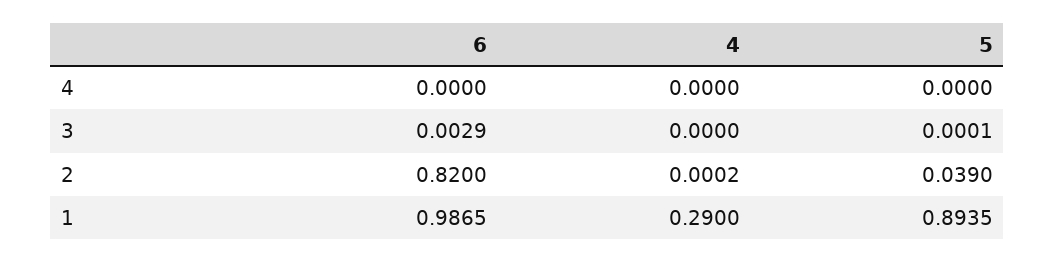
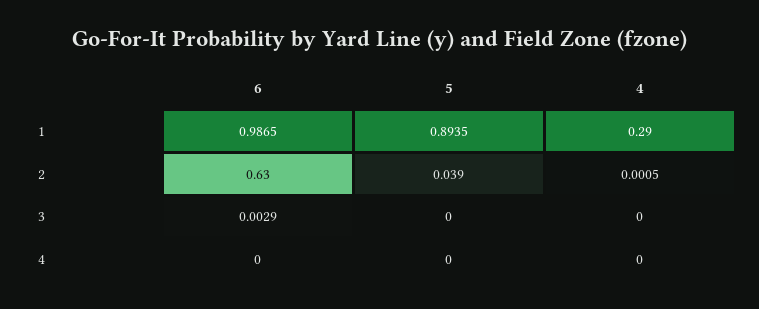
  {
    "6": {
      "4": 0,
      "3": 0.0029,
-     "2": 0.82,
+     "2": 0.63,
      "1": 0.9865
    },
    "4": {
      "4": 0,
      "3": 0,
-     "2": 0.0002,
+     "2": 0.0005,
      "1": 0.29
    },
    "5": {
      "4": 0,
-     "3": 0.0001,
+     "3": 0,
      "2": 0.039,
      "1": 0.8935
    }
  }

